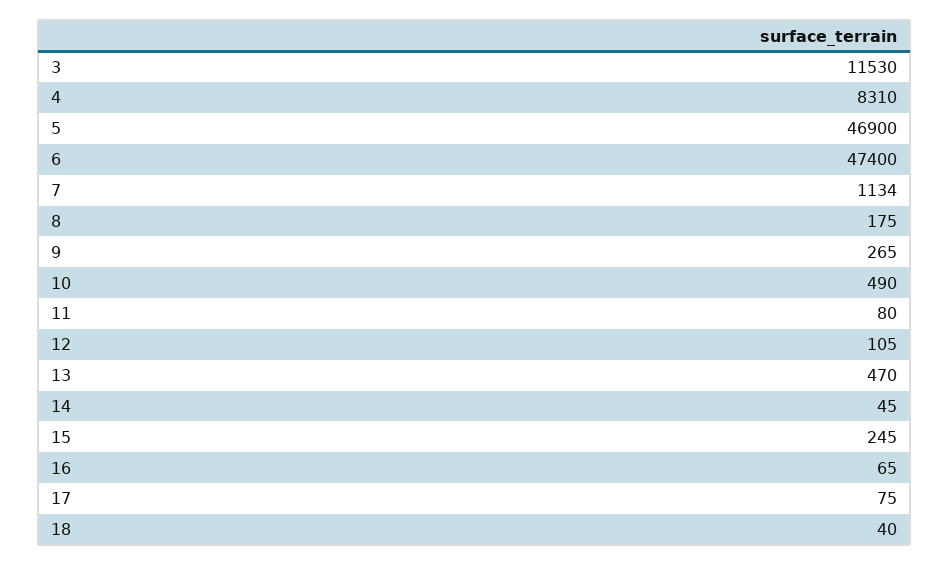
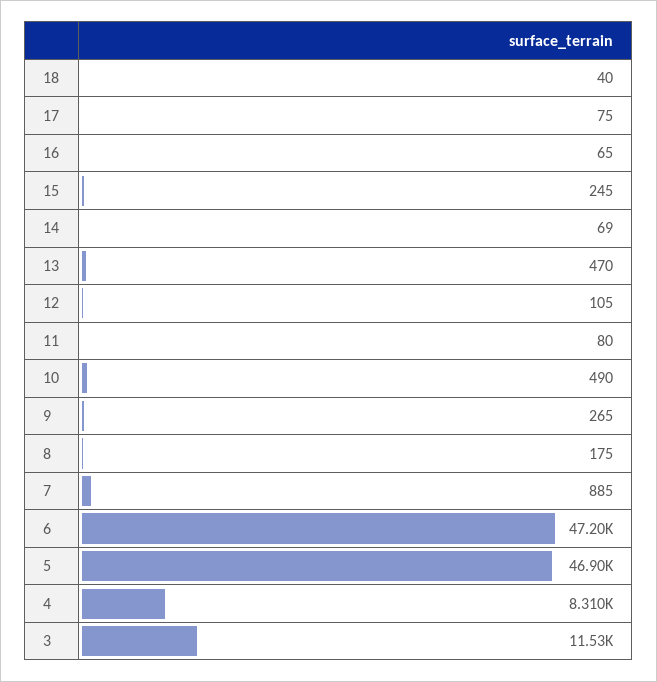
  {
    "3": 11530,
    "4": 8310,
    "5": 46900,
-   "6": 47400,
+   "6": 47200,
-   "7": 1134,
+   "7": 885,
    "8": 175,
    "9": 265,
    "10": 490,
    "11": 80,
    "12": 105,
    "13": 470,
-   "14": 45,
+   "14": 69,
    "15": 245,
    "16": 65,
    "17": 75,
    "18": 40
  }

